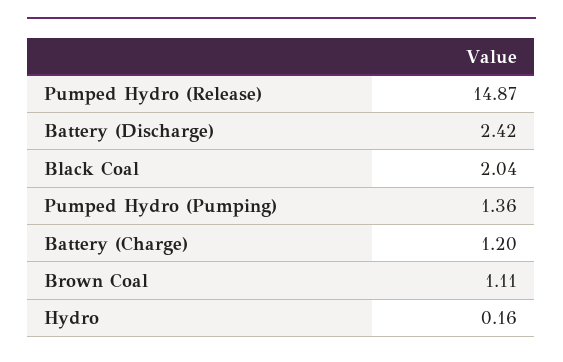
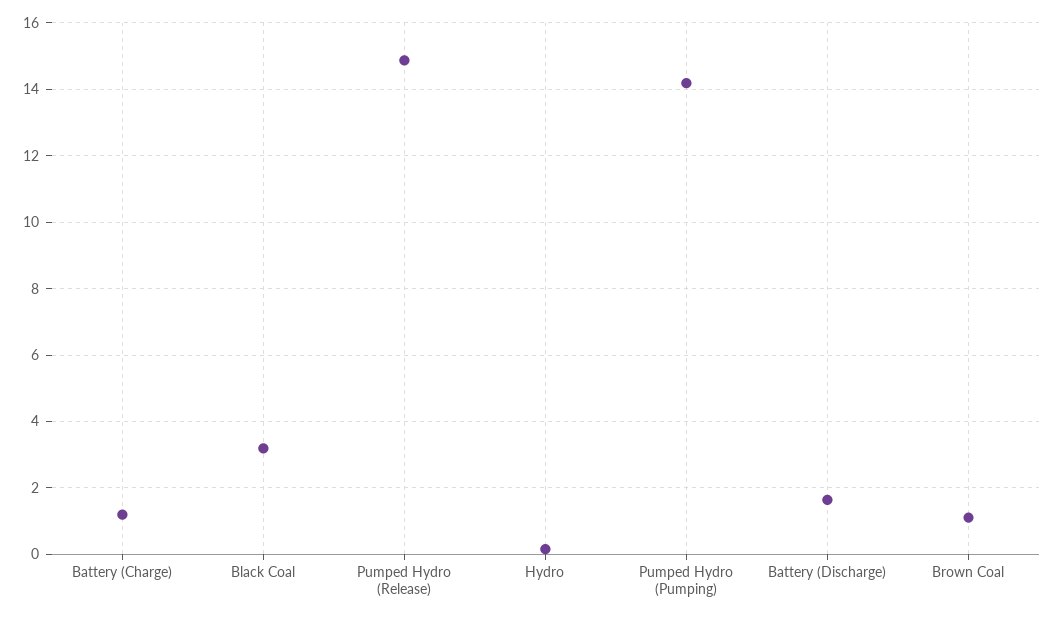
  {
    "Pumped Hydro (Release)": 14.87,
-   "Battery (Discharge)": 2.42,
+   "Battery (Discharge)": 1.6,
-   "Black Coal": 2.04,
+   "Black Coal": 3.2,
-   "Pumped Hydro (Pumping)": 1.36,
+   "Pumped Hydro (Pumping)": 14.2,
    "Battery (Charge)": 1.2,
    "Brown Coal": 1.11,
    "Hydro": 0.16
  }

